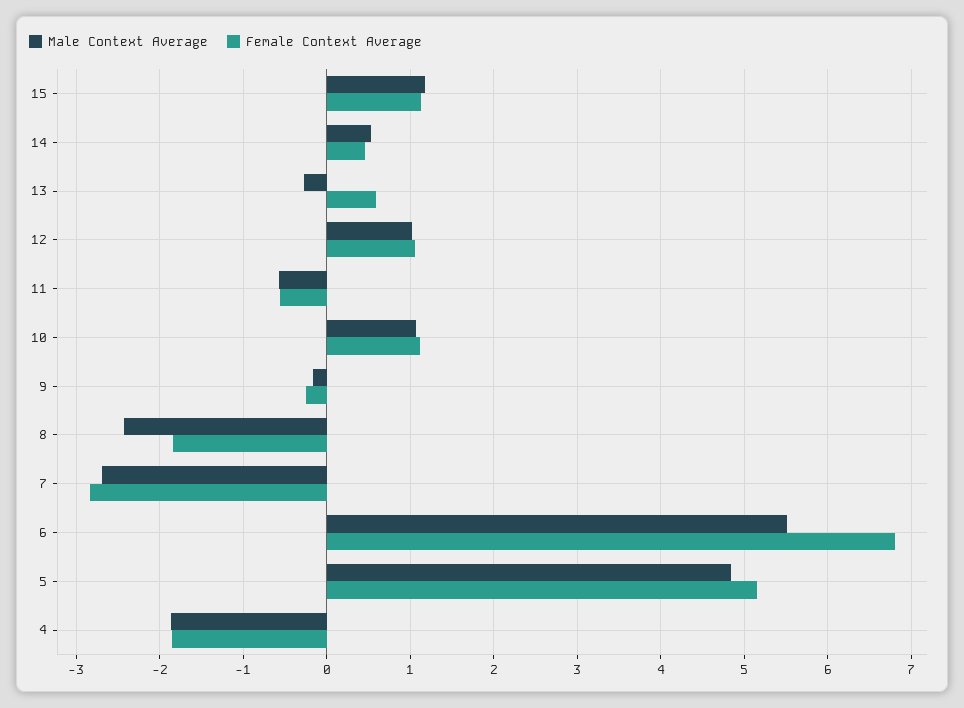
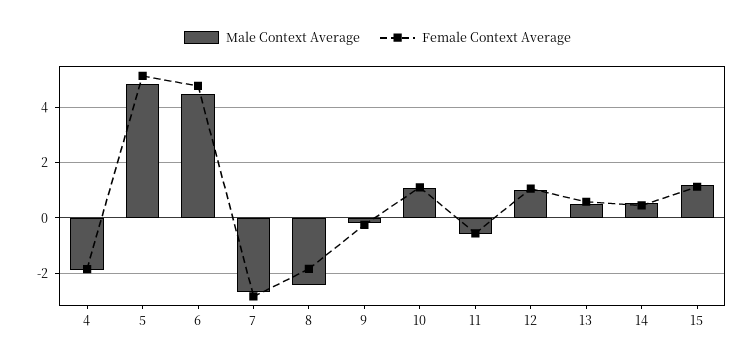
  {
    "Male Context Average": {
      "15": 1.2,
      "14": 0.5,
-     "13": -0.3,
+     "13": 0.5,
      "12": 1,
      "11": -0.6,
      "10": 1.1,
      "9": -0.2,
      "8": -2.4,
      "7": -2.7,
-     "6": 5.5,
+     "6": 4.5,
      "5": 4.8,
      "4": -1.9
    },
    "Female Context Average": {
      "15": 1.1,
      "14": 0.5,
      "13": 0.6,
      "12": 1.1,
      "11": -0.6,
      "10": 1.1,
      "9": -0.3,
      "8": -1.8,
      "7": -2.8,
-     "6": 6.8,
+     "6": 4.75,
      "5": 5.2,
      "4": -1.9
    }
  }

